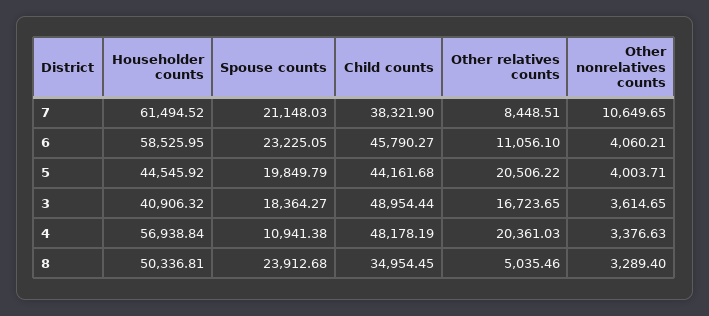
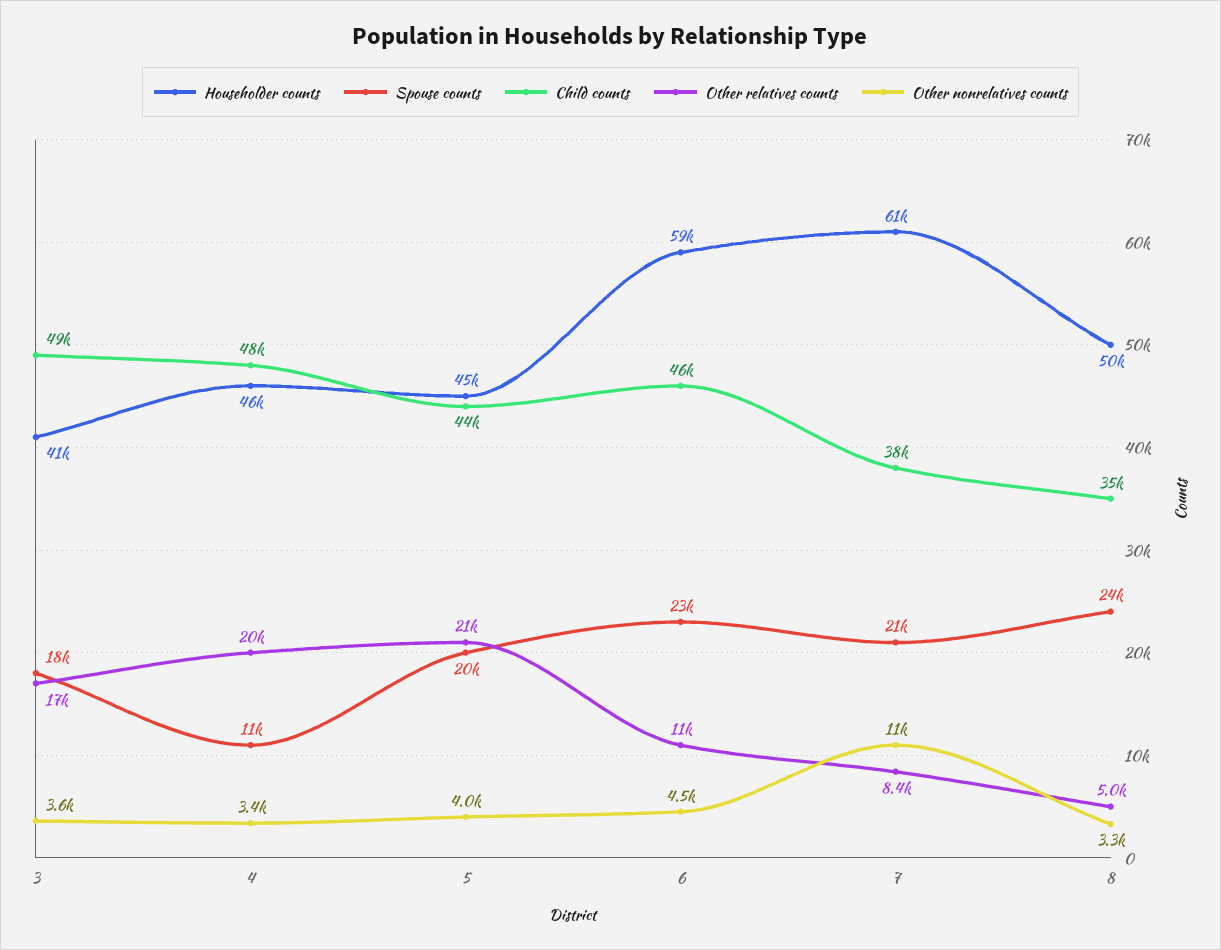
  {
    "Householder counts": {
      "7": 61494.52,
      "6": 58525.95,
      "5": 44545.92,
      "3": 40906.32,
-     "4": 56938.84,
+     "4": 46000,
      "8": 50336.81
    },
    "Spouse counts": {
      "7": 21148.03,
      "6": 23225.05,
      "5": 19849.79,
      "3": 18364.27,
      "4": 10941.38,
      "8": 23912.68
    },
    "Child counts": {
      "7": 38321.9,
      "6": 45790.27,
      "5": 44161.68,
      "3": 48954.44,
      "4": 48178.19,
      "8": 34954.45
    },
    "Other relatives counts": {
      "7": 8448.51,
      "6": 11056.1,
      "5": 20506.22,
      "3": 16723.65,
      "4": 20361.03,
      "8": 5035.46
    },
    "Other nonrelatives counts": {
      "7": 10649.65,
-     "6": 4060.21,
+     "6": 4500,
      "5": 4003.71,
      "3": 3614.65,
      "4": 3376.63,
      "8": 3289.4
    }
  }

